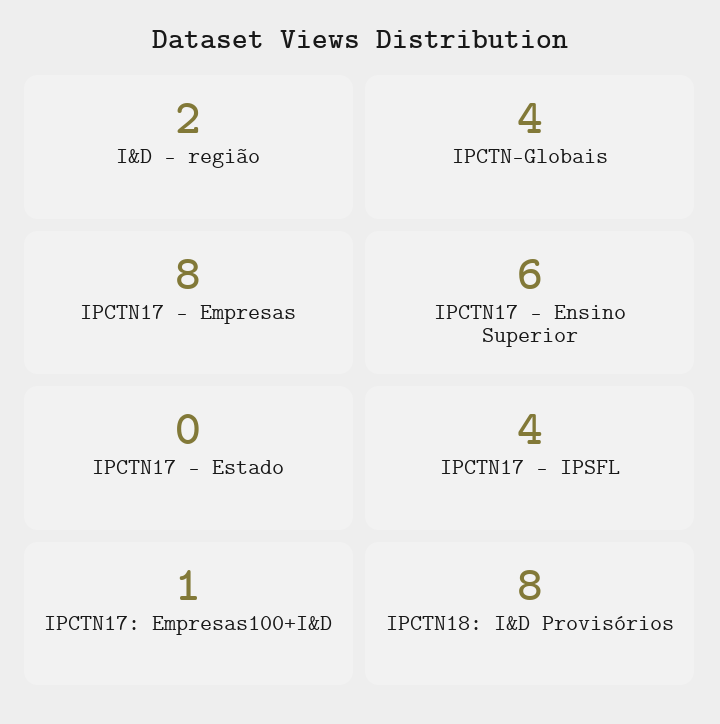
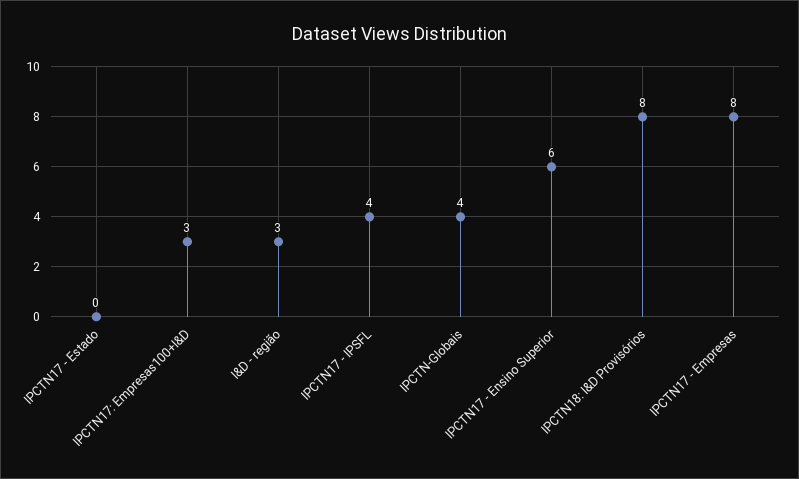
  {
-   "I&D - região": 2,
+   "I&D - região": 3,
    "IPCTN-Globais": 4,
    "IPCTN17 - Empresas": 8,
    "IPCTN17 - Ensino Superior": 6,
    "IPCTN17 - Estado": 0,
    "IPCTN17 - IPSFL": 4,
-   "IPCTN17: Empresas100+I&D": 1,
+   "IPCTN17: Empresas100+I&D": 3,
    "IPCTN18: I&D Provisórios": 8
  }

